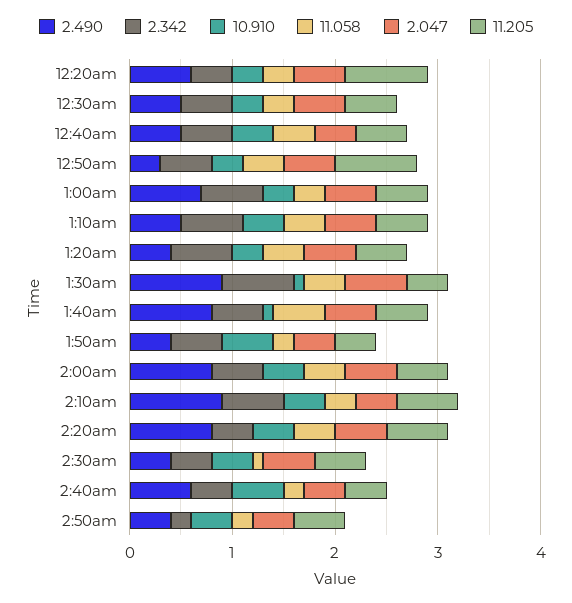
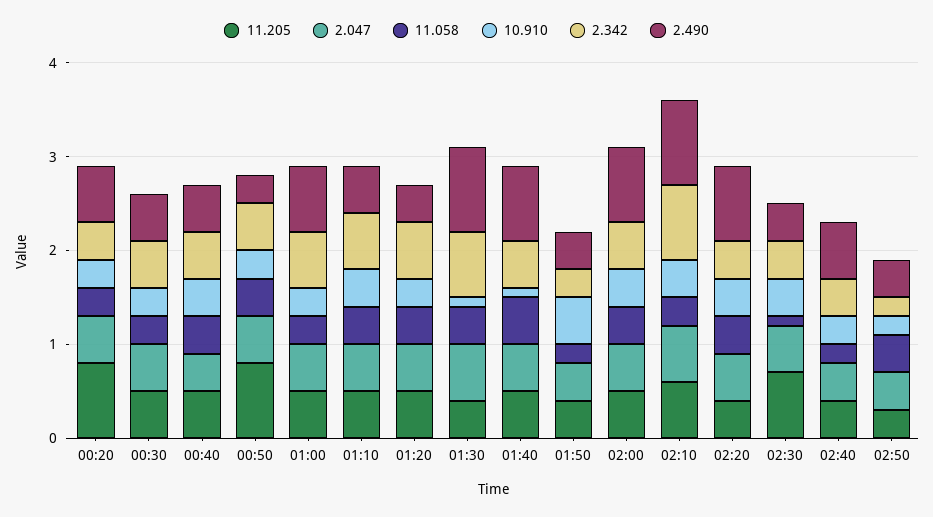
  {
    "2.490": {
      "12:20am": 0.6,
      "12:30am": 0.5,
      "12:40am": 0.5,
      "12:50am": 0.3,
      "1:00am": 0.7,
      "1:10am": 0.5,
      "1:20am": 0.4,
      "1:30am": 0.9,
      "1:40am": 0.8,
      "1:50am": 0.4,
      "2:00am": 0.8,
      "2:10am": 0.9,
      "2:20am": 0.8,
      "2:30am": 0.4,
      "2:40am": 0.6,
      "2:50am": 0.4
    },
    "2.342": {
      "12:20am": 0.4,
      "12:30am": 0.5,
      "12:40am": 0.5,
      "12:50am": 0.5,
      "1:00am": 0.6,
      "1:10am": 0.6,
      "1:20am": 0.6,
      "1:30am": 0.7,
      "1:40am": 0.5,
-     "1:50am": 0.5,
+     "1:50am": 0.3,
      "2:00am": 0.5,
-     "2:10am": 0.6,
+     "2:10am": 0.8,
      "2:20am": 0.4,
      "2:30am": 0.4,
      "2:40am": 0.4,
      "2:50am": 0.2
    },
    "10.910": {
      "12:20am": 0.3,
      "12:30am": 0.3,
      "12:40am": 0.4,
      "12:50am": 0.3,
      "1:00am": 0.3,
      "1:10am": 0.4,
      "1:20am": 0.3,
      "1:30am": 0.1,
      "1:40am": 0.1,
      "1:50am": 0.5,
      "2:00am": 0.4,
      "2:10am": 0.4,
      "2:20am": 0.4,
      "2:30am": 0.4,
-     "2:40am": 0.5,
+     "2:40am": 0.3,
-     "2:50am": 0.4
+     "2:50am": 0.2
    },
    "11.058": {
      "12:20am": 0.3,
      "12:30am": 0.3,
      "12:40am": 0.4,
      "12:50am": 0.4,
      "1:00am": 0.3,
      "1:10am": 0.4,
      "1:20am": 0.4,
      "1:30am": 0.4,
      "1:40am": 0.5,
      "1:50am": 0.2,
      "2:00am": 0.4,
      "2:10am": 0.3,
      "2:20am": 0.4,
      "2:30am": 0.1,
      "2:40am": 0.2,
-     "2:50am": 0.2
+     "2:50am": 0.4
    },
    "2.047": {
      "12:20am": 0.5,
      "12:30am": 0.5,
      "12:40am": 0.4,
      "12:50am": 0.5,
      "1:00am": 0.5,
      "1:10am": 0.5,
      "1:20am": 0.5,
      "1:30am": 0.6,
      "1:40am": 0.5,
      "1:50am": 0.4,
      "2:00am": 0.5,
-     "2:10am": 0.4,
+     "2:10am": 0.6,
      "2:20am": 0.5,
      "2:30am": 0.5,
      "2:40am": 0.4,
      "2:50am": 0.4
    },
    "11.205": {
      "12:20am": 0.8,
      "12:30am": 0.5,
      "12:40am": 0.5,
      "12:50am": 0.8,
      "1:00am": 0.5,
      "1:10am": 0.5,
      "1:20am": 0.5,
      "1:30am": 0.4,
      "1:40am": 0.5,
      "1:50am": 0.4,
      "2:00am": 0.5,
      "2:10am": 0.6,
-     "2:20am": 0.6,
+     "2:20am": 0.4,
-     "2:30am": 0.5,
+     "2:30am": 0.7,
      "2:40am": 0.4,
-     "2:50am": 0.5
+     "2:50am": 0.3
    }
  }

